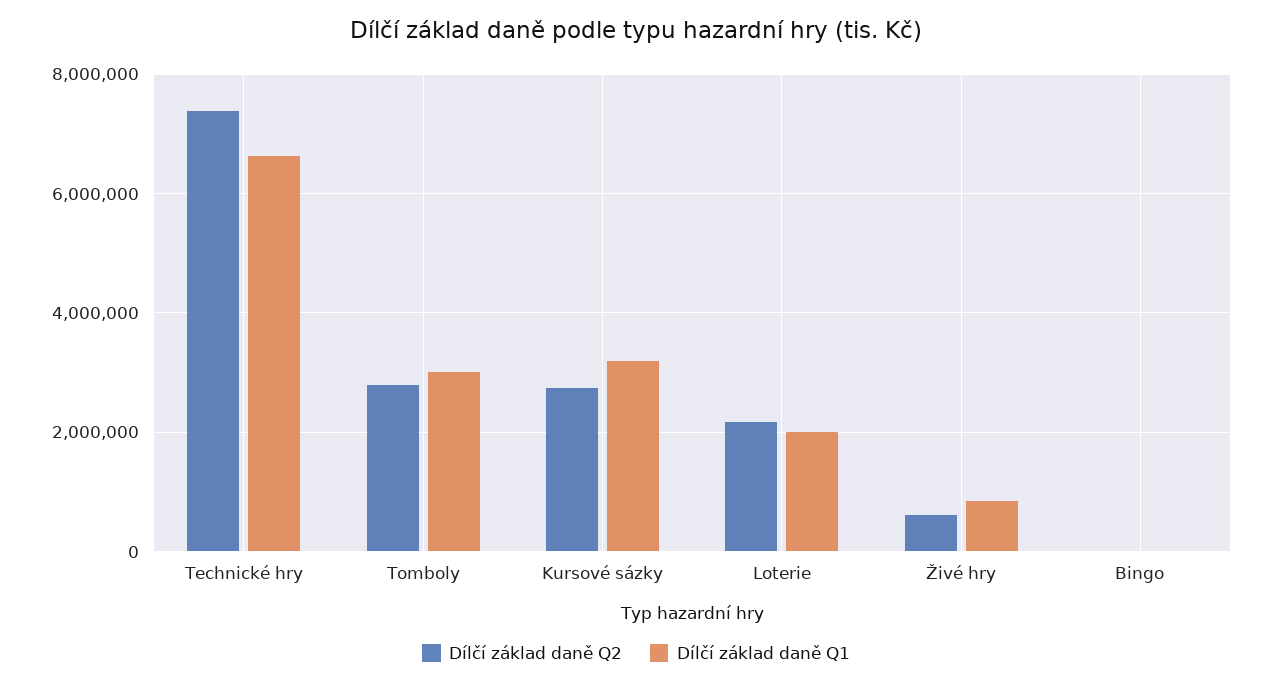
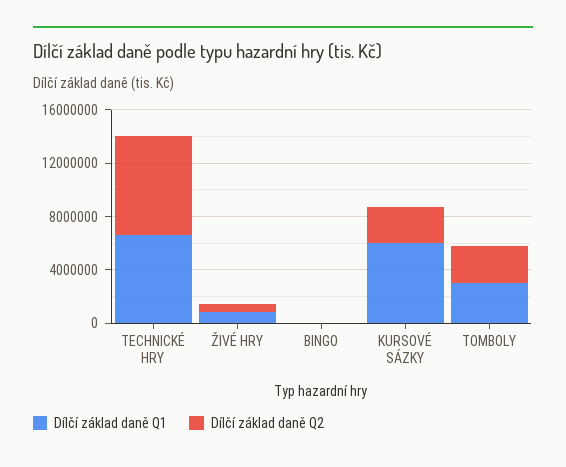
  {
    "Dílčí základ daně Q2": {
      "Technické hry": 7400000,
      "Tomboly": 2800000,
      "Kursové sázky": 2800000,
-     "Loterie": 2200000,
      "Živé hry": 600000,
      "Bingo": 0
    },
    "Dílčí základ daně Q1": {
      "Technické hry": 6600000,
      "Tomboly": 3000000,
-     "Kursové sázky": 3200000,
+     "Kursové sázky": 6000000,
-     "Loterie": 2000000,
      "Živé hry": 800000,
      "Bingo": 0
    }
  }

